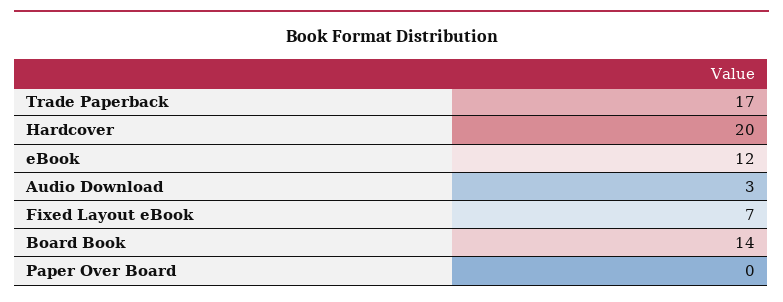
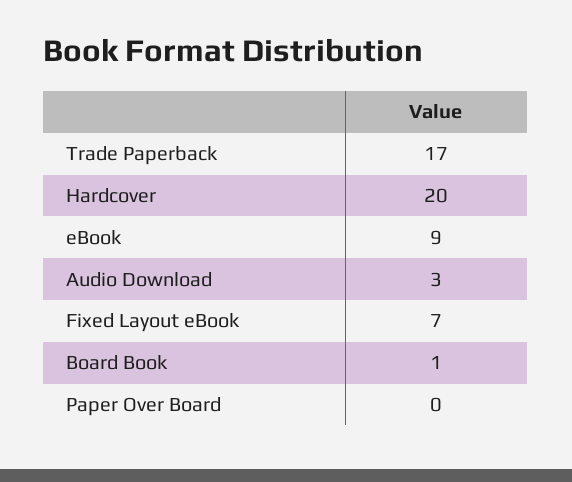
  {
    "Trade Paperback": 17,
    "Hardcover": 20,
-   "eBook": 12,
+   "eBook": 9,
    "Audio Download": 3,
    "Fixed Layout eBook": 7,
-   "Board Book": 14,
+   "Board Book": 1,
    "Paper Over Board": 0
  }

